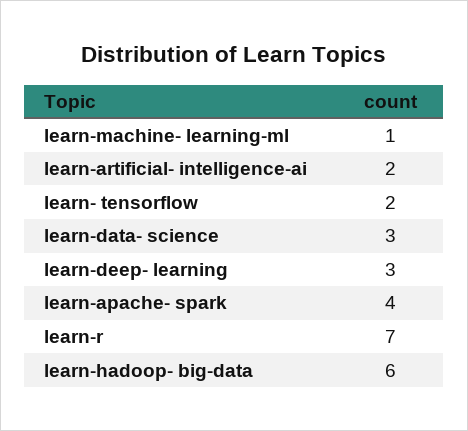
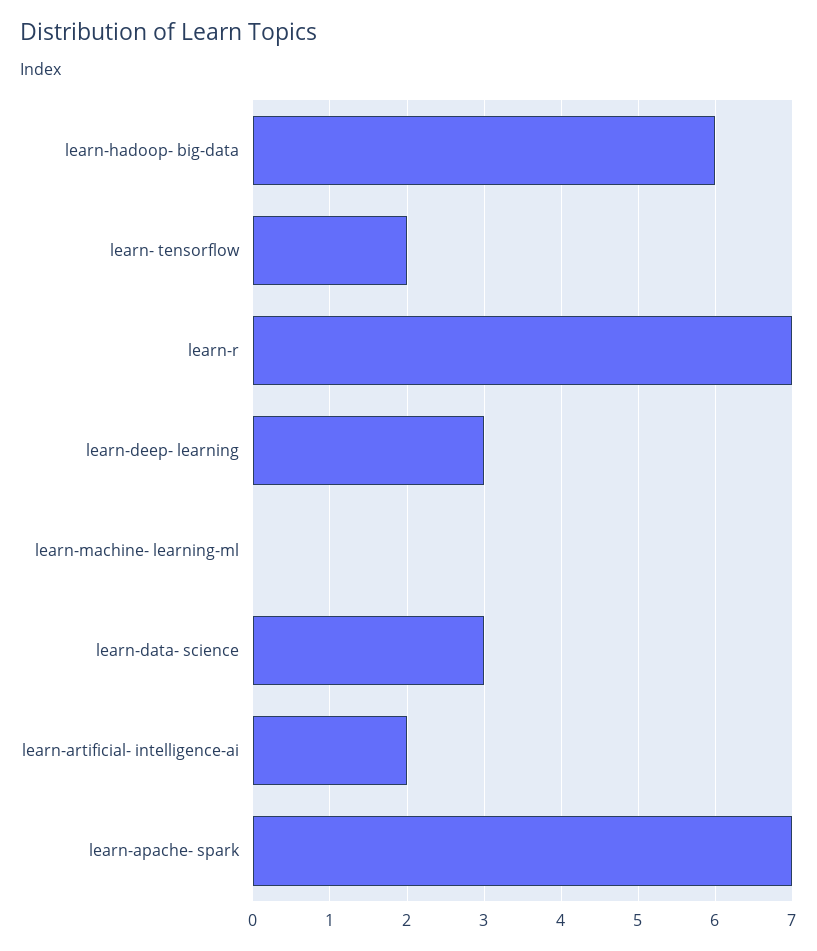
  {
-   "learn-machine- learning-ml": 1,
+   "learn-machine- learning-ml": 0,
    "learn-artificial- intelligence-ai": 2,
    "learn- tensorflow": 2,
    "learn-data- science": 3,
    "learn-deep- learning": 3,
-   "learn-apache- spark": 4,
+   "learn-apache- spark": 7,
    "learn-r": 7,
    "learn-hadoop- big-data": 6
  }

